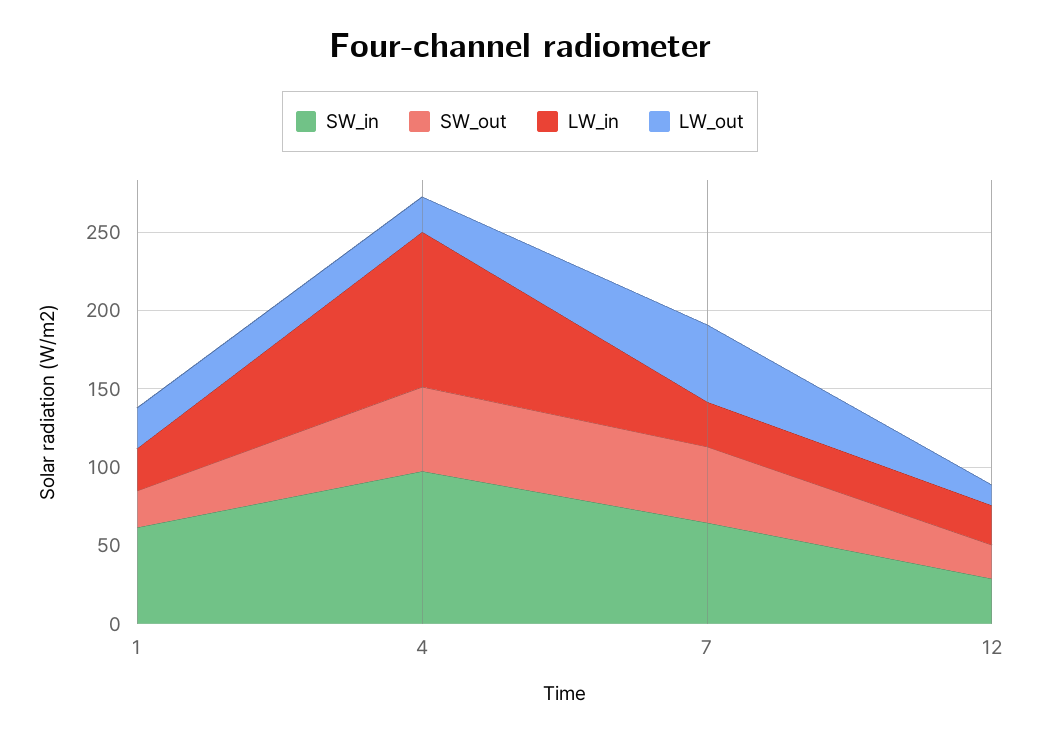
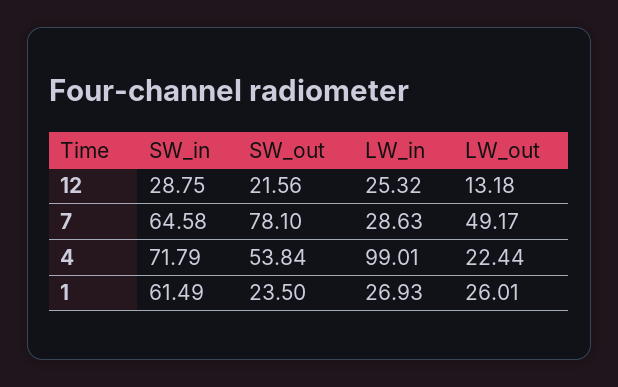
  {
    "SW_in": {
      "1": 61.49,
-     "4": 100,
+     "4": 71.79,
      "7": 64.58,
      "12": 28.75
    },
    "SW_out": {
      "1": 23.5,
      "4": 53.84,
-     "7": 50,
+     "7": 78.1,
      "12": 21.56
    },
    "LW_in": {
      "1": 26.93,
      "4": 99.01,
      "7": 28.63,
      "12": 25.32
    },
    "LW_out": {
      "1": 26.01,
      "4": 22.44,
      "7": 49.17,
      "12": 13.18
    }
  }

